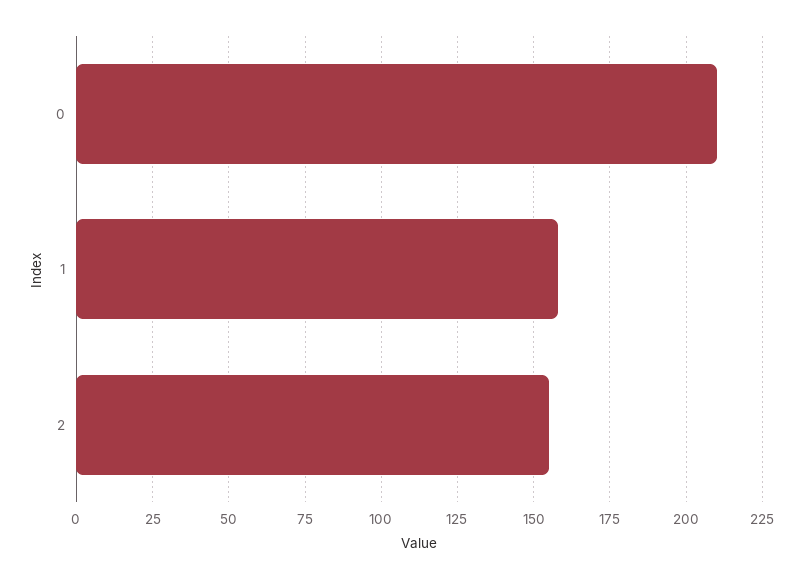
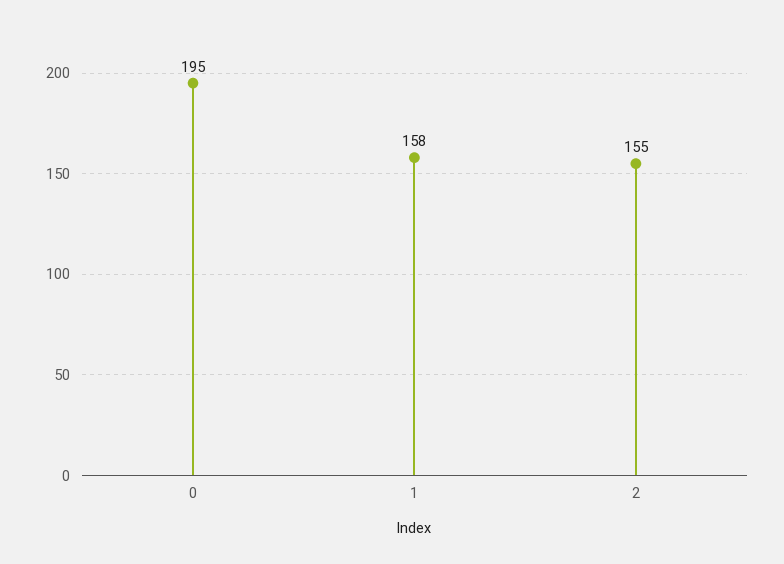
  {
-   "0": 210,
+   "0": 195,
    "1": 158,
    "2": 155
  }

